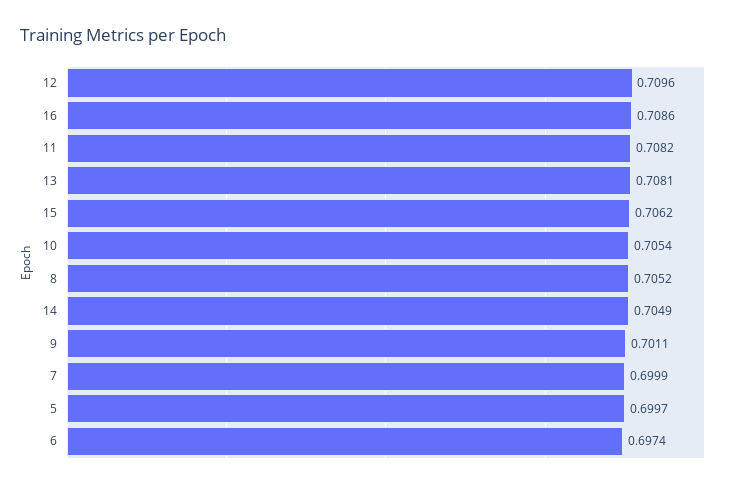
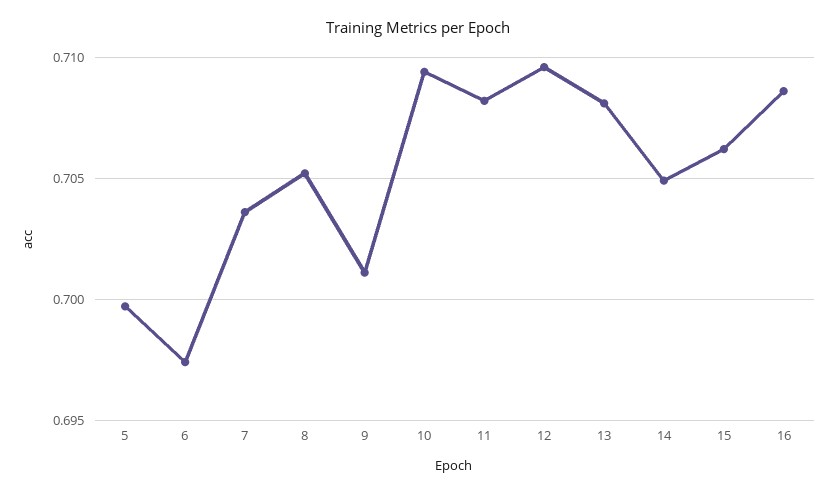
  {
    "12": 0.7096,
    "16": 0.7086,
    "11": 0.7082,
    "13": 0.7081,
    "15": 0.7062,
-   "10": 0.7054,
+   "10": 0.7095,
    "8": 0.7052,
    "14": 0.7049,
    "9": 0.7011,
-   "7": 0.6999,
+   "7": 0.7035,
    "5": 0.6997,
    "6": 0.6974
  }

